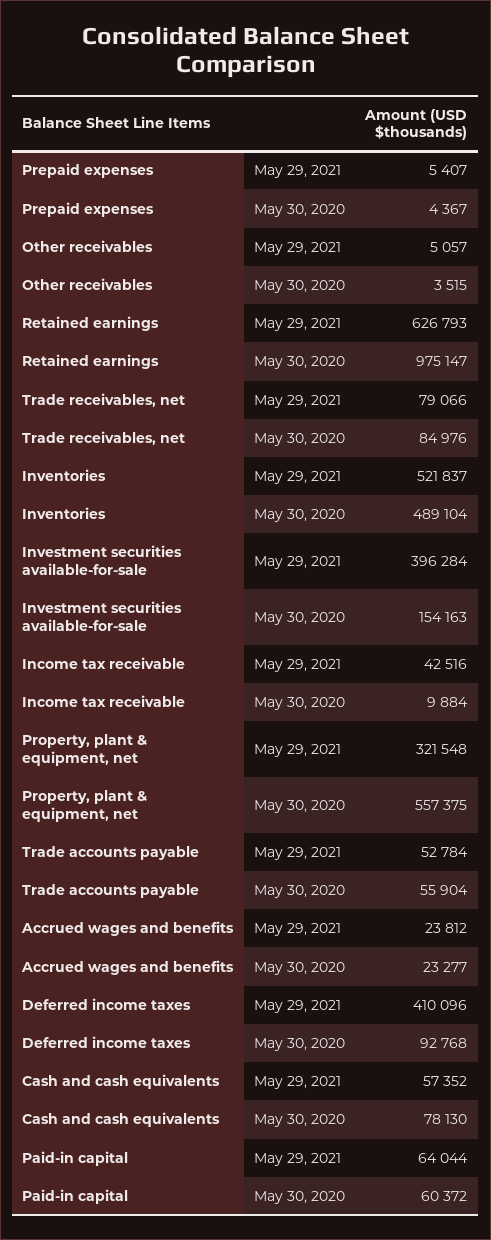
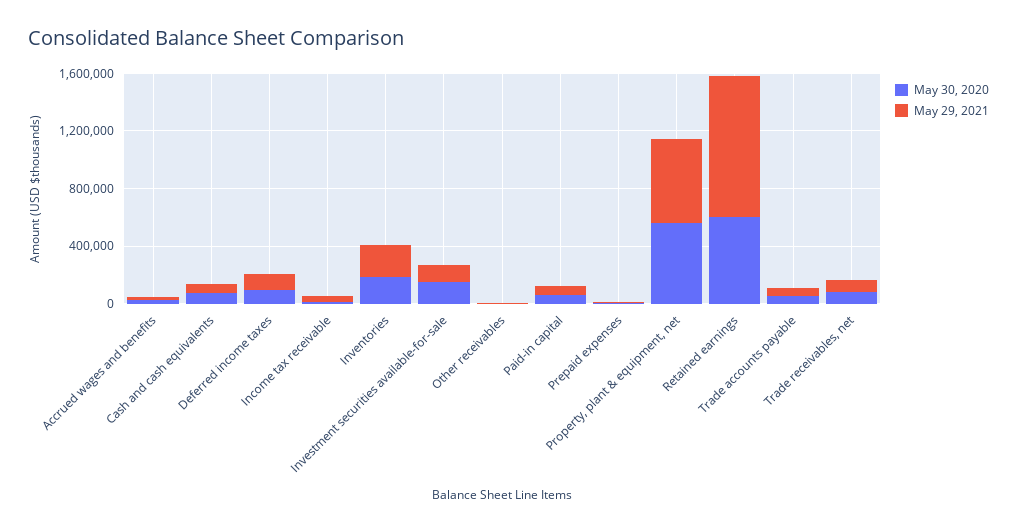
  {
    "May 29, 2021": {
      "Prepaid expenses": 5407,
      "Other receivables": 5057,
-     "Retained earnings": 626793,
+     "Retained earnings": 1000000,
      "Trade receivables, net": 79066,
-     "Inventories": 521837,
+     "Inventories": 200000,
-     "Investment securities available-for-sale": 396284,
+     "Investment securities available-for-sale": 100000,
      "Income tax receivable": 42516,
-     "Property, plant & equipment, net": 321548,
+     "Property, plant & equipment, net": 600000,
      "Trade accounts payable": 52784,
      "Accrued wages and benefits": 23812,
-     "Deferred income taxes": 410096,
+     "Deferred income taxes": 100000,
      "Cash and cash equivalents": 57352,
      "Paid-in capital": 64044
    },
    "May 30, 2020": {
      "Prepaid expenses": 4367,
      "Other receivables": 3515,
-     "Retained earnings": 975147,
+     "Retained earnings": 600000,
      "Trade receivables, net": 84976,
-     "Inventories": 489104,
+     "Inventories": 200000,
      "Investment securities available-for-sale": 154163,
      "Income tax receivable": 9884,
      "Property, plant & equipment, net": 557375,
      "Trade accounts payable": 55904,
      "Accrued wages and benefits": 23277,
      "Deferred income taxes": 92768,
      "Cash and cash equivalents": 78130,
      "Paid-in capital": 60372
    }
  }

